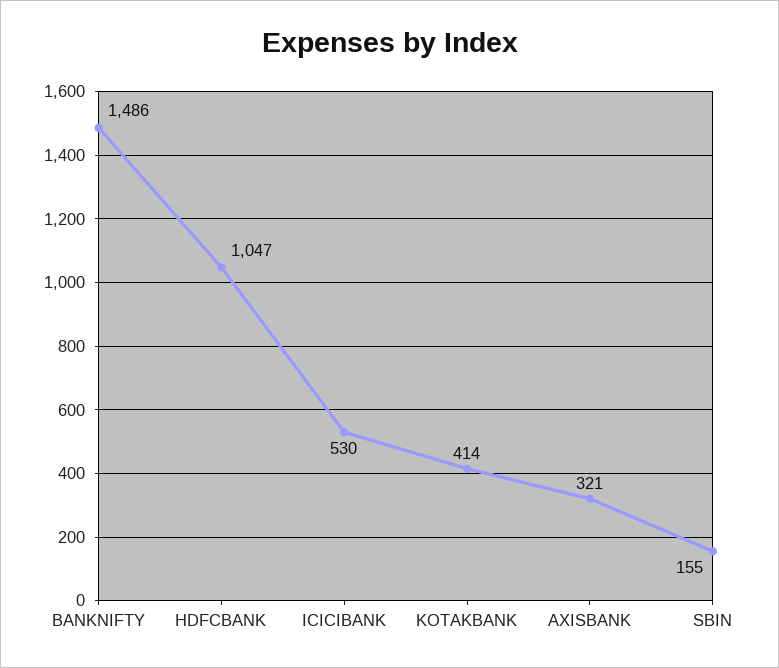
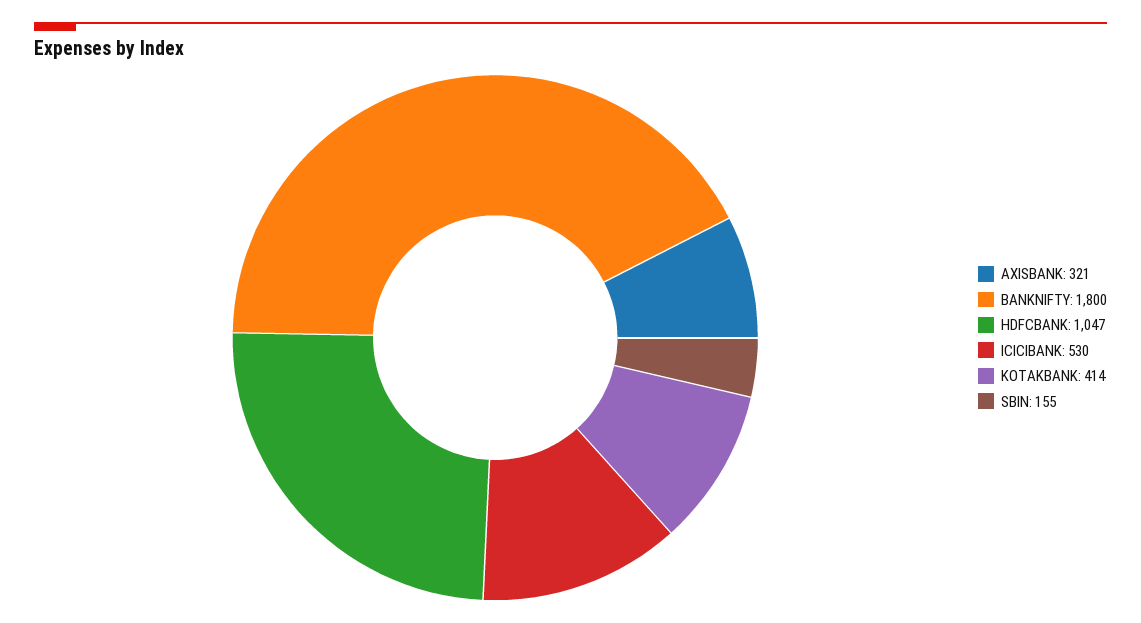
  {
-   "BANKNIFTY": 1486,
+   "BANKNIFTY": 1800,
    "HDFCBANK": 1047,
    "ICICIBANK": 530,
    "KOTAKBANK": 414,
    "AXISBANK": 321,
    "SBIN": 155
  }

